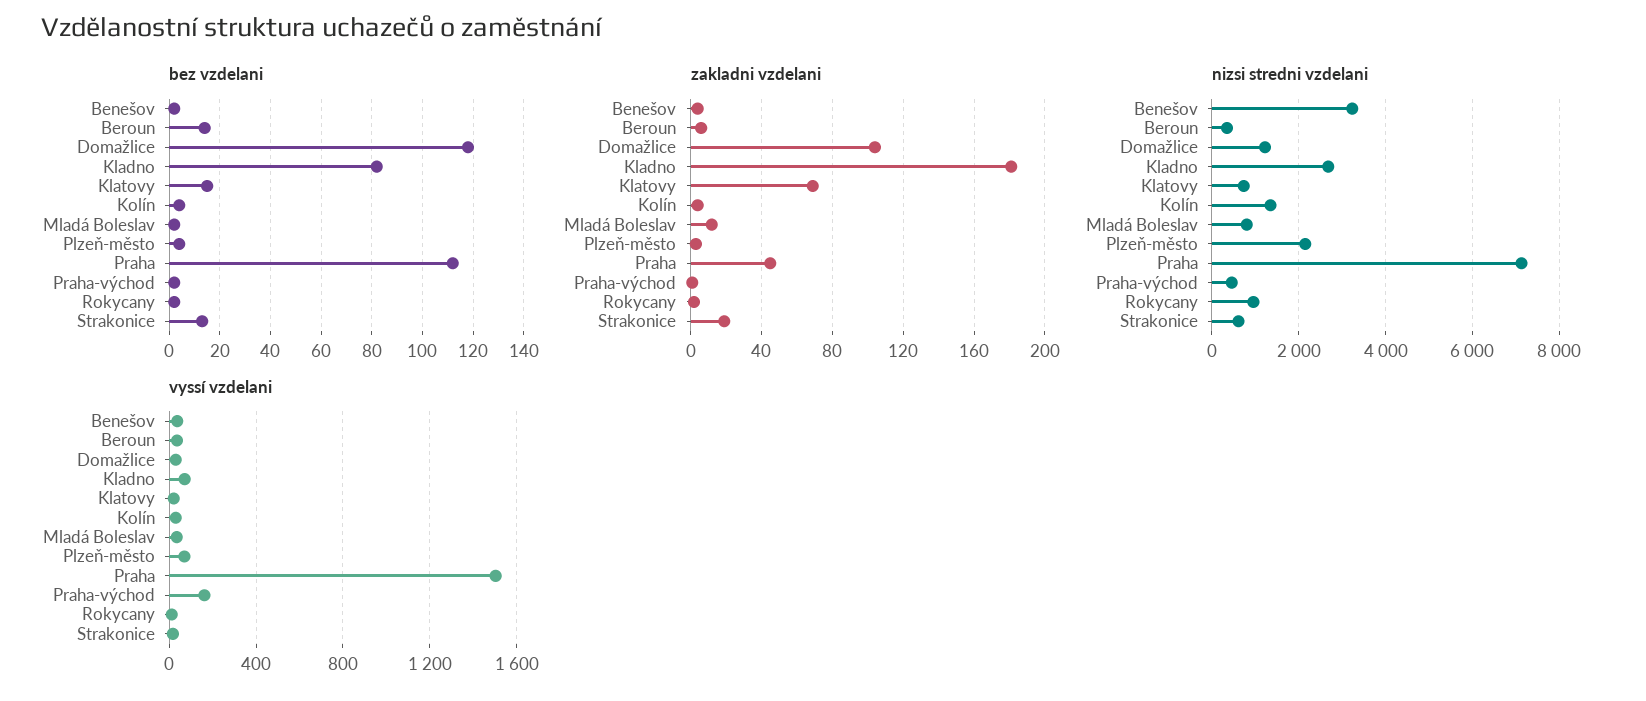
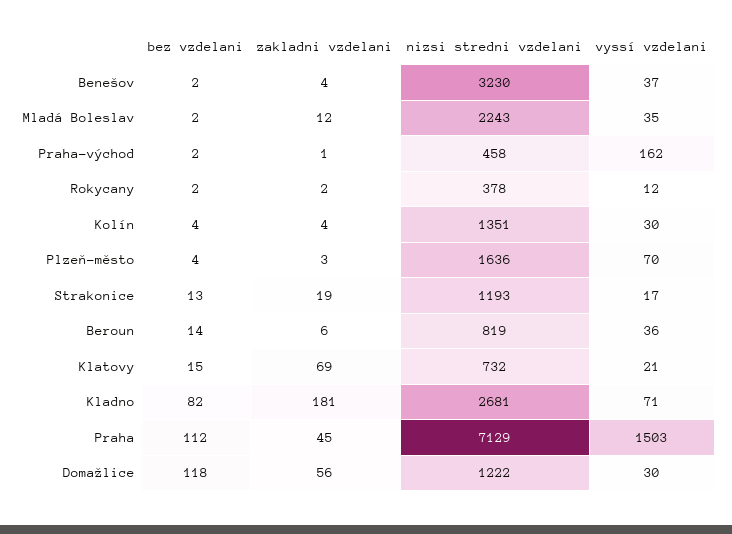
  {
    "bez vzdelani": {
      "Benešov": 2,
      "Beroun": 14,
      "Domažlice": 118,
      "Kladno": 82,
      "Klatovy": 15,
      "Kolín": 4,
      "Mladá Boleslav": 2,
      "Plzeň-město": 4,
      "Praha": 112,
      "Praha-východ": 2,
      "Rokycany": 2,
      "Strakonice": 13
    },
    "zakladni vzdelani": {
      "Benešov": 4,
      "Beroun": 6,
-     "Domažlice": 105,
+     "Domažlice": 56,
      "Kladno": 181,
      "Klatovy": 69,
      "Kolín": 4,
      "Mladá Boleslav": 12,
      "Plzeň-město": 3,
      "Praha": 45,
      "Praha-východ": 1,
      "Rokycany": 2,
      "Strakonice": 19
    },
    "nizsi stredni vzdelani": {
      "Benešov": 3230,
-     "Beroun": 400,
+     "Beroun": 819,
      "Domažlice": 1222,
      "Kladno": 2681,
      "Klatovy": 732,
      "Kolín": 1351,
-     "Mladá Boleslav": 800,
+     "Mladá Boleslav": 2243,
-     "Plzeň-město": 2200,
+     "Plzeň-město": 1636,
      "Praha": 7129,
      "Praha-východ": 458,
-     "Rokycany": 1000,
+     "Rokycany": 378,
-     "Strakonice": 600
+     "Strakonice": 1193
    },
    "vyssí vzdelani": {
      "Benešov": 37,
      "Beroun": 36,
      "Domažlice": 30,
      "Kladno": 71,
      "Klatovy": 21,
      "Kolín": 30,
      "Mladá Boleslav": 35,
      "Plzeň-město": 70,
      "Praha": 1503,
      "Praha-východ": 162,
      "Rokycany": 12,
      "Strakonice": 17
    }
  }

